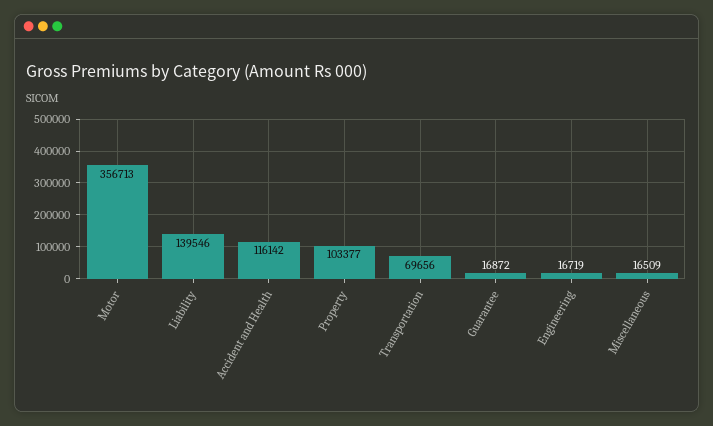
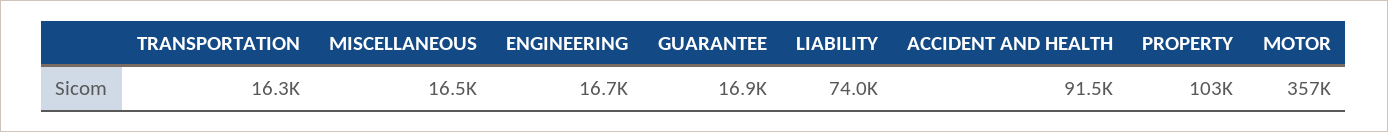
  {
    "Motor": 356713,
-   "Liability": 139546,
+   "Liability": 74000,
-   "Accident and Health": 116142,
+   "Accident and Health": 91500,
    "Property": 103377,
-   "Transportation": 69656,
+   "Transportation": 16300,
    "Guarantee": 16872,
    "Engineering": 16719,
    "Miscellaneous": 16509
  }

